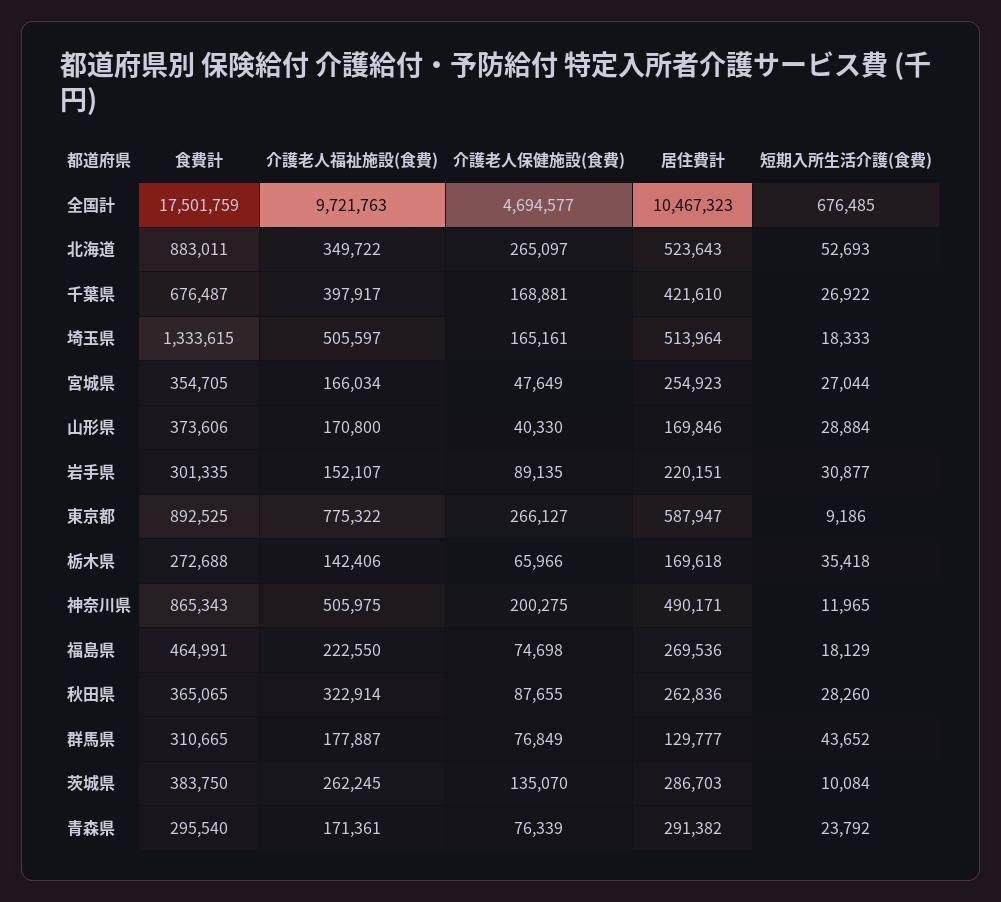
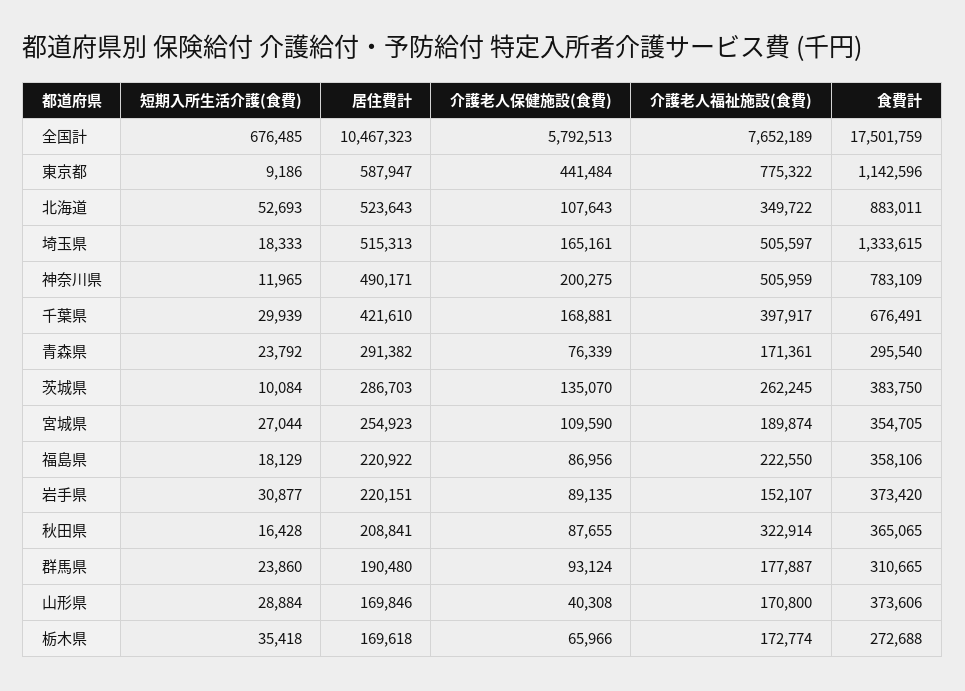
  {
    "食費計": {
      "全国計": 17501759,
      "北海道": 883011,
-     "千葉県": 676487,
+     "千葉県": 676491,
      "埼玉県": 1333615,
      "宮城県": 354705,
      "山形県": 373606,
-     "岩手県": 301335,
+     "岩手県": 373420,
-     "東京都": 892525,
+     "東京都": 1142596,
      "栃木県": 272688,
-     "神奈川県": 865343,
+     "神奈川県": 783109,
-     "福島県": 464991,
+     "福島県": 358106,
      "秋田県": 365065,
      "群馬県": 310665,
      "茨城県": 383750,
      "青森県": 295540
    },
    "介護老人福祉施設(食費)": {
-     "全国計": 9721763,
+     "全国計": 7652189,
      "北海道": 349722,
      "千葉県": 397917,
      "埼玉県": 505597,
-     "宮城県": 166034,
+     "宮城県": 189874,
      "山形県": 170800,
      "岩手県": 152107,
      "東京都": 775322,
-     "栃木県": 142406,
+     "栃木県": 172774,
-     "神奈川県": 505975,
+     "神奈川県": 505959,
      "福島県": 222550,
      "秋田県": 322914,
      "群馬県": 177887,
      "茨城県": 262245,
      "青森県": 171361
    },
    "介護老人保健施設(食費)": {
-     "全国計": 4694577,
+     "全国計": 5792513,
-     "北海道": 265097,
+     "北海道": 107643,
      "千葉県": 168881,
      "埼玉県": 165161,
-     "宮城県": 47649,
+     "宮城県": 109590,
-     "山形県": 40330,
+     "山形県": 40308,
      "岩手県": 89135,
-     "東京都": 266127,
+     "東京都": 441484,
      "栃木県": 65966,
      "神奈川県": 200275,
-     "福島県": 74698,
+     "福島県": 86956,
      "秋田県": 87655,
-     "群馬県": 76849,
+     "群馬県": 93124,
      "茨城県": 135070,
      "青森県": 76339
    },
    "居住費計": {
      "全国計": 10467323,
      "北海道": 523643,
      "千葉県": 421610,
-     "埼玉県": 513964,
+     "埼玉県": 515313,
      "宮城県": 254923,
      "山形県": 169846,
      "岩手県": 220151,
      "東京都": 587947,
      "栃木県": 169618,
      "神奈川県": 490171,
-     "福島県": 269536,
+     "福島県": 220922,
-     "秋田県": 262836,
+     "秋田県": 208841,
-     "群馬県": 129777,
+     "群馬県": 190480,
      "茨城県": 286703,
      "青森県": 291382
    },
    "短期入所生活介護(食費)": {
      "全国計": 676485,
      "北海道": 52693,
-     "千葉県": 26922,
+     "千葉県": 29939,
      "埼玉県": 18333,
      "宮城県": 27044,
      "山形県": 28884,
      "岩手県": 30877,
      "東京都": 9186,
      "栃木県": 35418,
      "神奈川県": 11965,
      "福島県": 18129,
-     "秋田県": 28260,
+     "秋田県": 16428,
-     "群馬県": 43652,
+     "群馬県": 23860,
      "茨城県": 10084,
      "青森県": 23792
    }
  }

